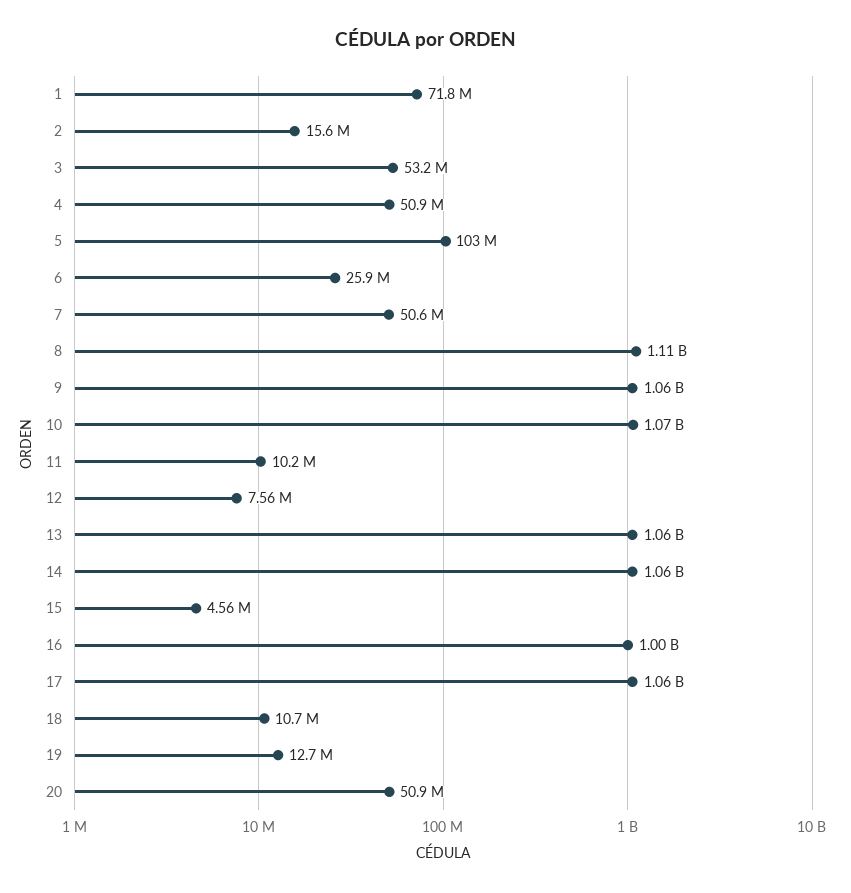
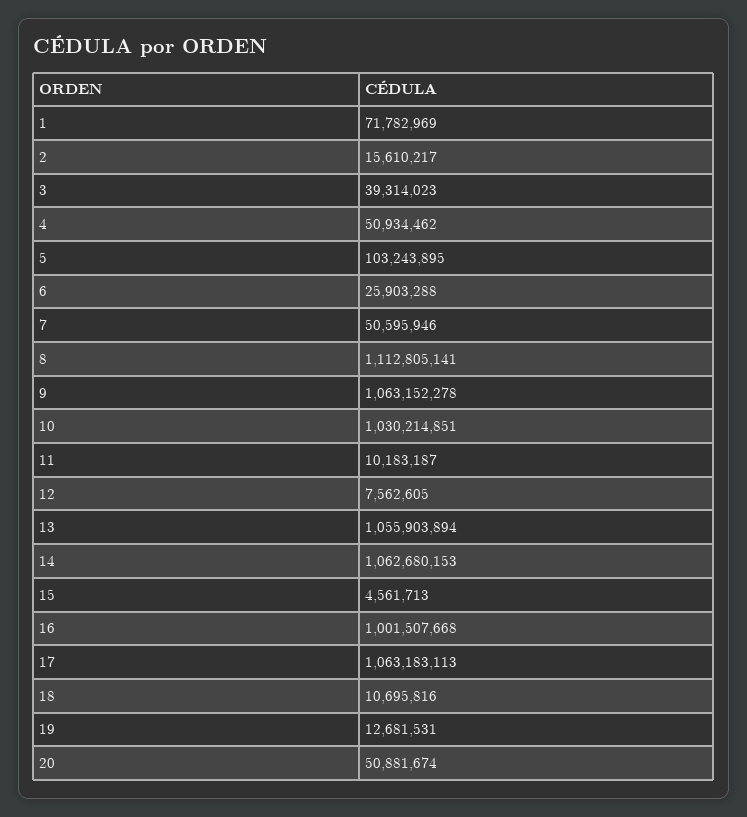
  {
    "1": 71782969,
    "2": 15610217,
-   "3": 53200000,
+   "3": 39314023,
    "4": 50934462,
    "5": 103243895,
    "6": 25903288,
    "7": 50595946,
    "8": 1112805141,
    "9": 1063152278,
-   "10": 1070000000,
+   "10": 1030214851,
    "11": 10183187,
    "12": 7562605,
    "13": 1055903894,
    "14": 1062680153,
    "15": 4561713,
    "16": 1001507668,
    "17": 1063183113,
    "18": 10695816,
    "19": 12681531,
    "20": 50881674
  }

